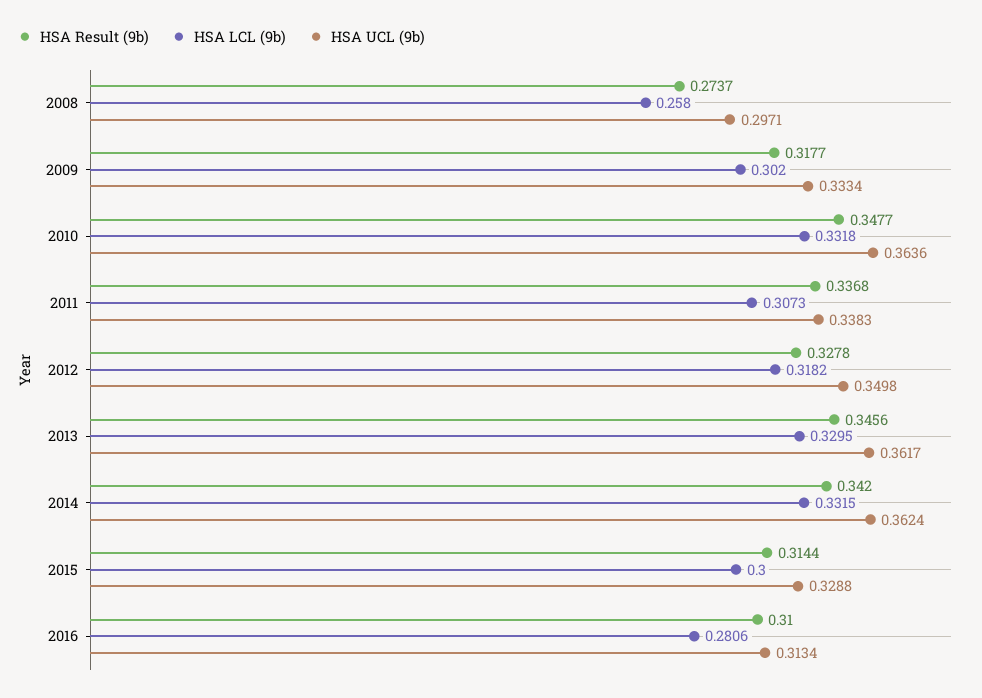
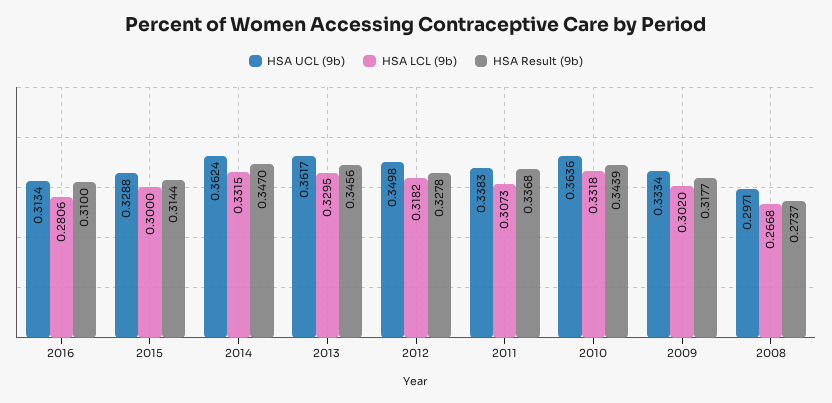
  {
    "HSA Result (9b)": {
      "2008": 0.2737,
      "2009": 0.3177,
-     "2010": 0.3477,
+     "2010": 0.3439,
      "2011": 0.3368,
      "2012": 0.3278,
      "2013": 0.3456,
-     "2014": 0.342,
+     "2014": 0.347,
      "2015": 0.3144,
      "2016": 0.31
    },
    "HSA LCL (9b)": {
-     "2008": 0.258,
+     "2008": 0.2668,
      "2009": 0.302,
      "2010": 0.3318,
      "2011": 0.3073,
      "2012": 0.3182,
      "2013": 0.3295,
      "2014": 0.3315,
      "2015": 0.3,
      "2016": 0.2806
    },
    "HSA UCL (9b)": {
      "2008": 0.2971,
      "2009": 0.3334,
      "2010": 0.3636,
      "2011": 0.3383,
      "2012": 0.3498,
      "2013": 0.3617,
      "2014": 0.3624,
      "2015": 0.3288,
      "2016": 0.3134
    }
  }

